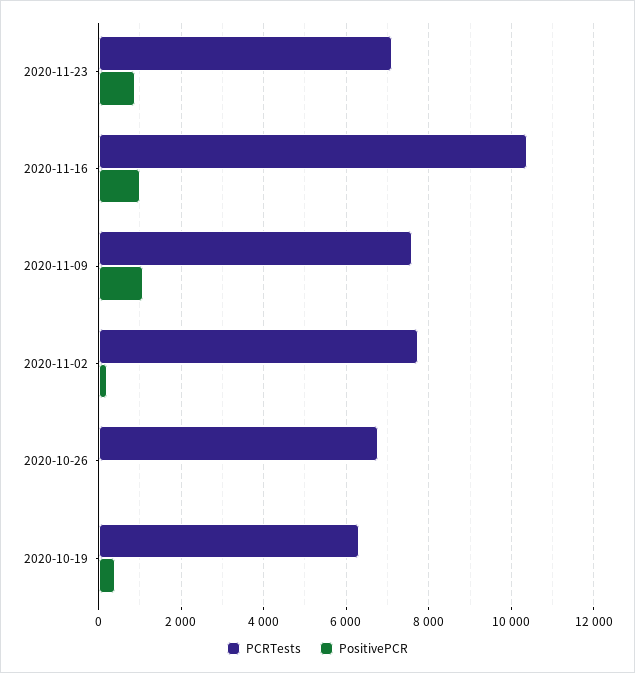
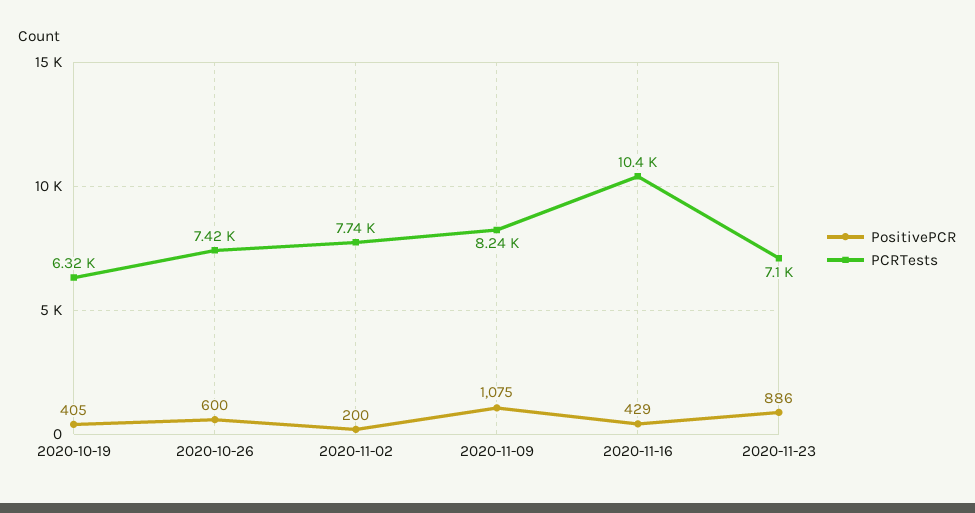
  {
    "PCRTests": {
      "2020-11-23": 7100,
      "2020-11-16": 10400,
-     "2020-11-09": 7600,
+     "2020-11-09": 8240,
      "2020-11-02": 7740,
-     "2020-10-26": 6800,
+     "2020-10-26": 7420,
      "2020-10-19": 6320
    },
    "PositivePCR": {
      "2020-11-23": 886,
-     "2020-11-16": 1000,
+     "2020-11-16": 429,
      "2020-11-09": 1075,
      "2020-11-02": 200,
-     "2020-10-26": 0,
+     "2020-10-26": 600,
      "2020-10-19": 405
    }
  }

